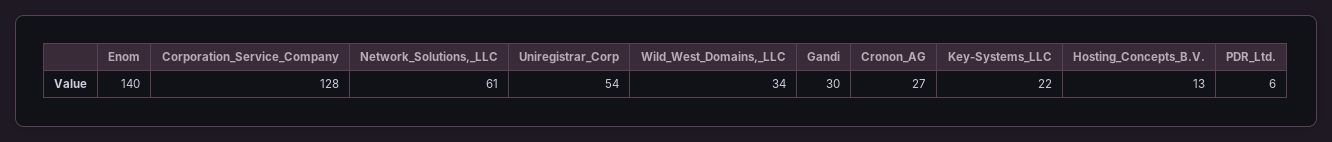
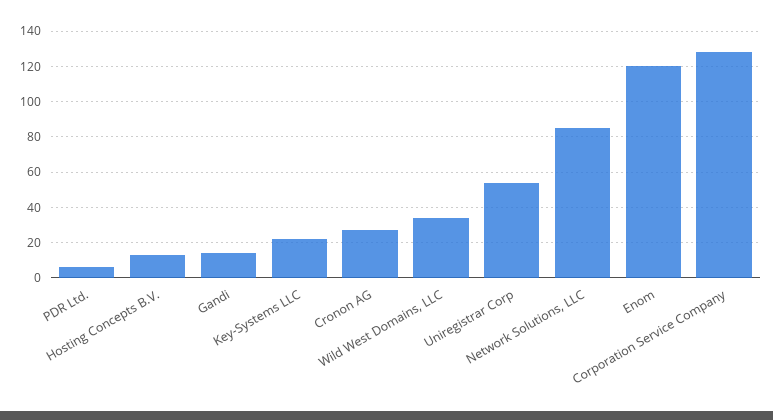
  {
-   "Enom": 140,
+   "Enom": 120,
    "Corporation_Service_Company": 128,
-   "Network_Solutions,_LLC": 61,
+   "Network_Solutions,_LLC": 85,
    "Uniregistrar_Corp": 54,
    "Wild_West_Domains,_LLC": 34,
-   "Gandi": 30,
+   "Gandi": 15,
    "Cronon_AG": 27,
    "Key-Systems_LLC": 22,
    "Hosting_Concepts_B.V.": 13,
    "PDR_Ltd.": 6
  }

